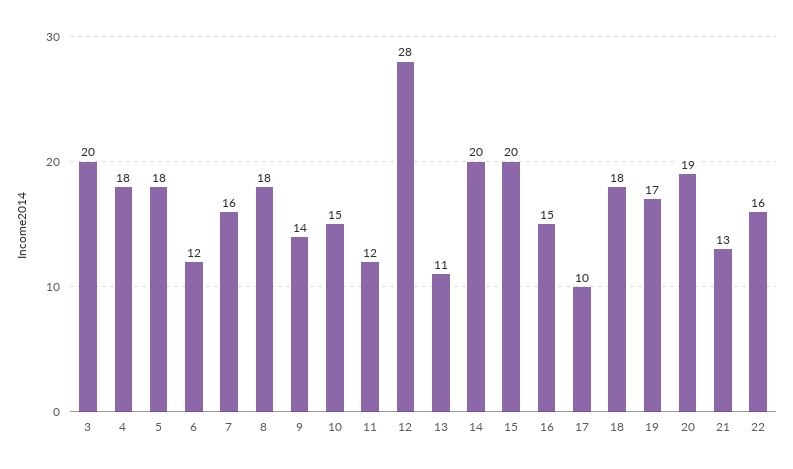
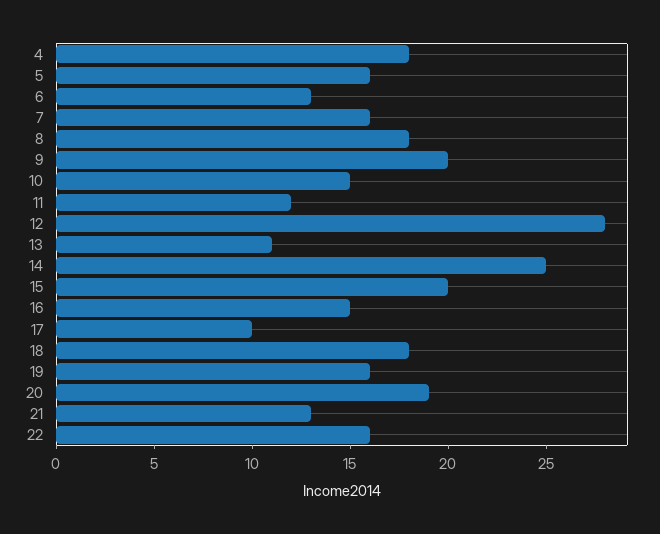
  {
-   "3": 20,
    "4": 18,
-   "5": 18,
+   "5": 16,
-   "6": 12,
+   "6": 13,
    "7": 16,
    "8": 18,
-   "9": 14,
+   "9": 20,
    "10": 15,
    "11": 12,
    "12": 28,
    "13": 11,
-   "14": 20,
+   "14": 25,
    "15": 20,
    "16": 15,
    "17": 10,
    "18": 18,
-   "19": 17,
+   "19": 16,
    "20": 19,
    "21": 13,
    "22": 16
  }

